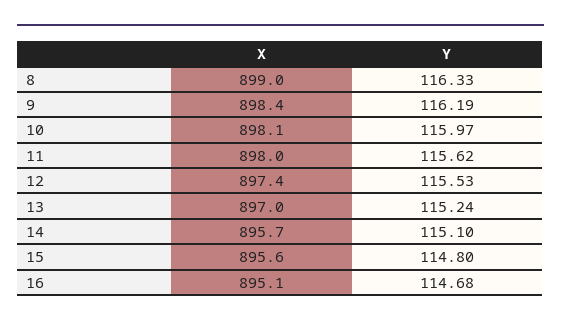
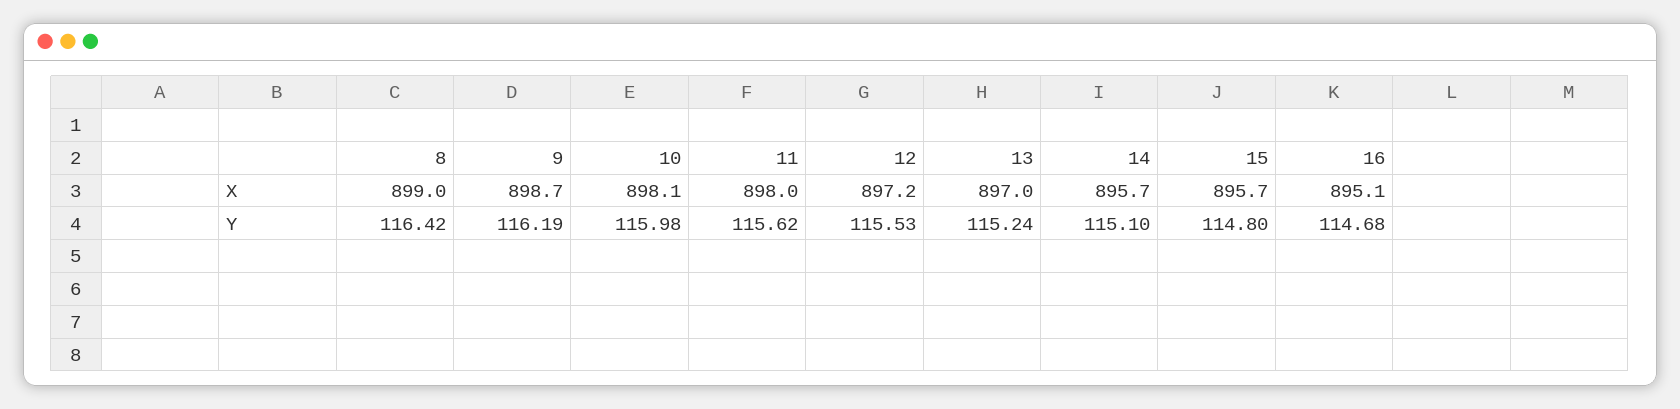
  {
    "X": {
      "8": 899,
-     "9": 898.4,
+     "9": 898.7,
      "10": 898.1,
      "11": 898,
-     "12": 897.4,
+     "12": 897.2,
      "13": 897,
      "14": 895.7,
-     "15": 895.6,
+     "15": 895.7,
      "16": 895.1
    },
    "Y": {
-     "8": 116.33,
+     "8": 116.42,
      "9": 116.19,
-     "10": 115.97,
+     "10": 115.98,
      "11": 115.62,
      "12": 115.53,
      "13": 115.24,
      "14": 115.1,
      "15": 114.8,
      "16": 114.68
    }
  }

